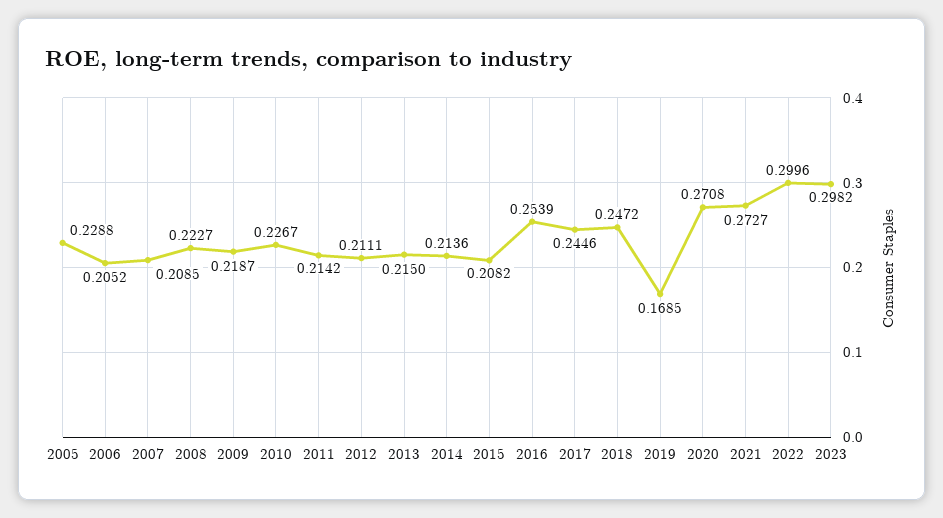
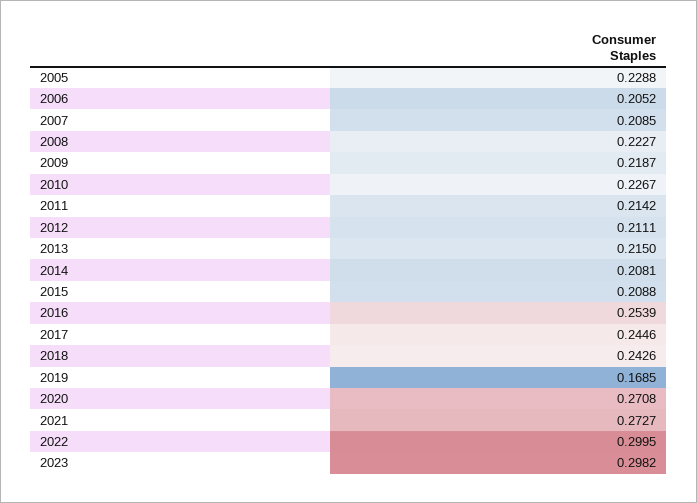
  {
    "2005": 0.2288,
    "2006": 0.2052,
    "2007": 0.2085,
    "2008": 0.2227,
    "2009": 0.2187,
    "2010": 0.2267,
    "2011": 0.2142,
    "2012": 0.2111,
    "2013": 0.215,
-   "2014": 0.2136,
+   "2014": 0.2081,
-   "2015": 0.2082,
+   "2015": 0.2088,
    "2016": 0.2539,
    "2017": 0.2446,
-   "2018": 0.2472,
+   "2018": 0.2426,
    "2019": 0.1685,
    "2020": 0.2708,
    "2021": 0.2727,
-   "2022": 0.2996,
+   "2022": 0.2995,
    "2023": 0.2982
  }

